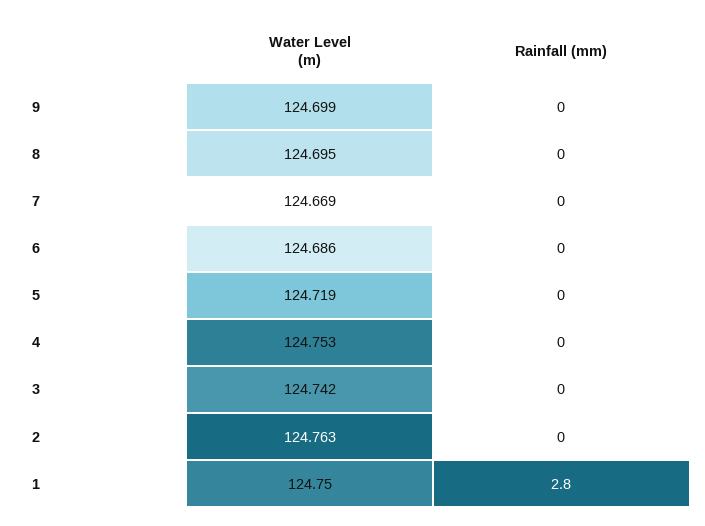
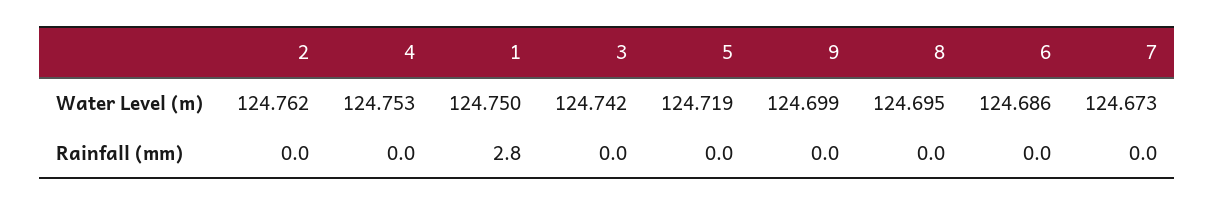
  {
    "Water Level (m)": {
      "9": 124.699,
      "8": 124.695,
-     "7": 124.669,
+     "7": 124.673,
      "6": 124.686,
      "5": 124.719,
      "4": 124.753,
      "3": 124.742,
-     "2": 124.763,
+     "2": 124.762,
      "1": 124.75
    },
    "Rainfall (mm)": {
      "9": 0,
      "8": 0,
      "7": 0,
      "6": 0,
      "5": 0,
      "4": 0,
      "3": 0,
      "2": 0,
      "1": 2.8
    }
  }

